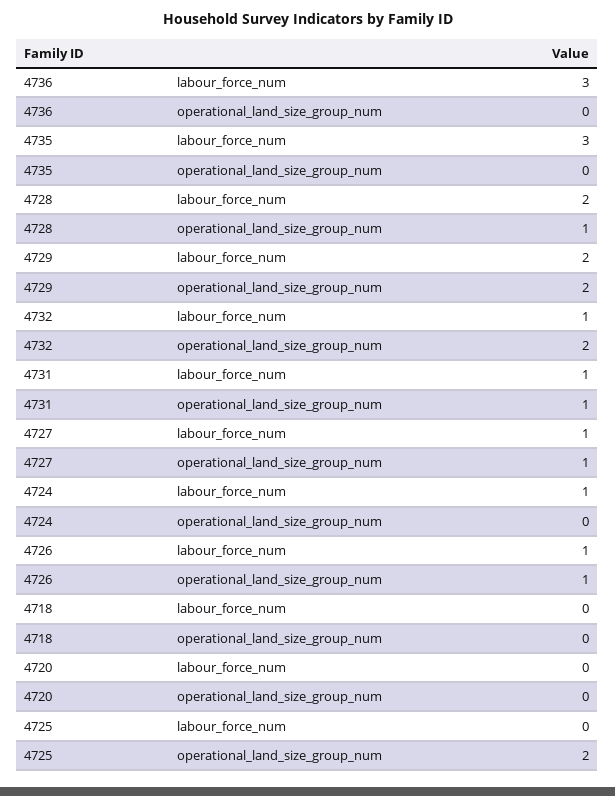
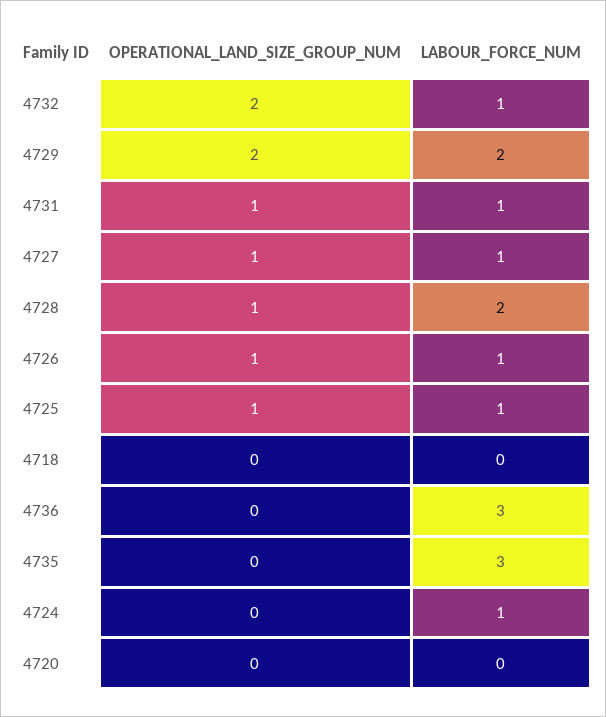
  {
    "4736": {
      "labour_force_num": 3,
      "operational_land_size_group_num": 0
    },
    "4735": {
      "labour_force_num": 3,
      "operational_land_size_group_num": 0
    },
    "4728": {
      "labour_force_num": 2,
      "operational_land_size_group_num": 1
    },
    "4729": {
      "labour_force_num": 2,
      "operational_land_size_group_num": 2
    },
    "4732": {
      "labour_force_num": 1,
      "operational_land_size_group_num": 2
    },
    "4731": {
      "labour_force_num": 1,
      "operational_land_size_group_num": 1
    },
    "4727": {
      "labour_force_num": 1,
      "operational_land_size_group_num": 1
    },
    "4724": {
      "labour_force_num": 1,
      "operational_land_size_group_num": 0
    },
    "4726": {
      "labour_force_num": 1,
      "operational_land_size_group_num": 1
    },
    "4718": {
      "labour_force_num": 0,
      "operational_land_size_group_num": 0
    },
    "4720": {
      "labour_force_num": 0,
      "operational_land_size_group_num": 0
    },
    "4725": {
-     "labour_force_num": 0,
+     "labour_force_num": 1,
-     "operational_land_size_group_num": 2
+     "operational_land_size_group_num": 1
    }
  }

